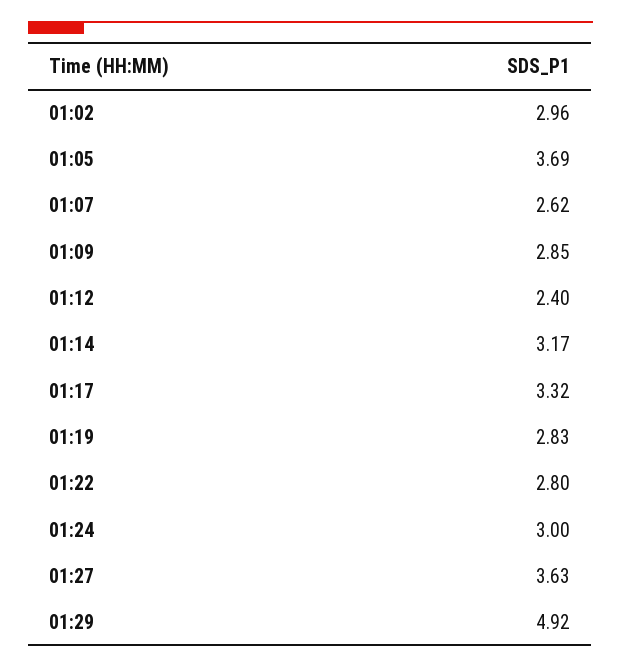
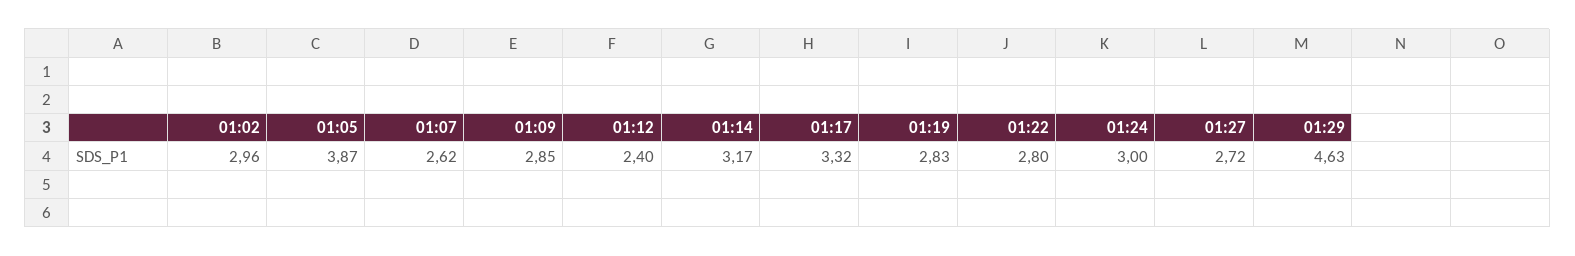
  {
    "01:02": 2.96,
-   "01:05": 3.69,
+   "01:05": 3.87,
    "01:07": 2.62,
    "01:09": 2.85,
    "01:12": 2.4,
    "01:14": 3.17,
    "01:17": 3.32,
    "01:19": 2.83,
    "01:22": 2.8,
    "01:24": 3,
-   "01:27": 3.63,
+   "01:27": 2.72,
-   "01:29": 4.92
+   "01:29": 4.63
  }

